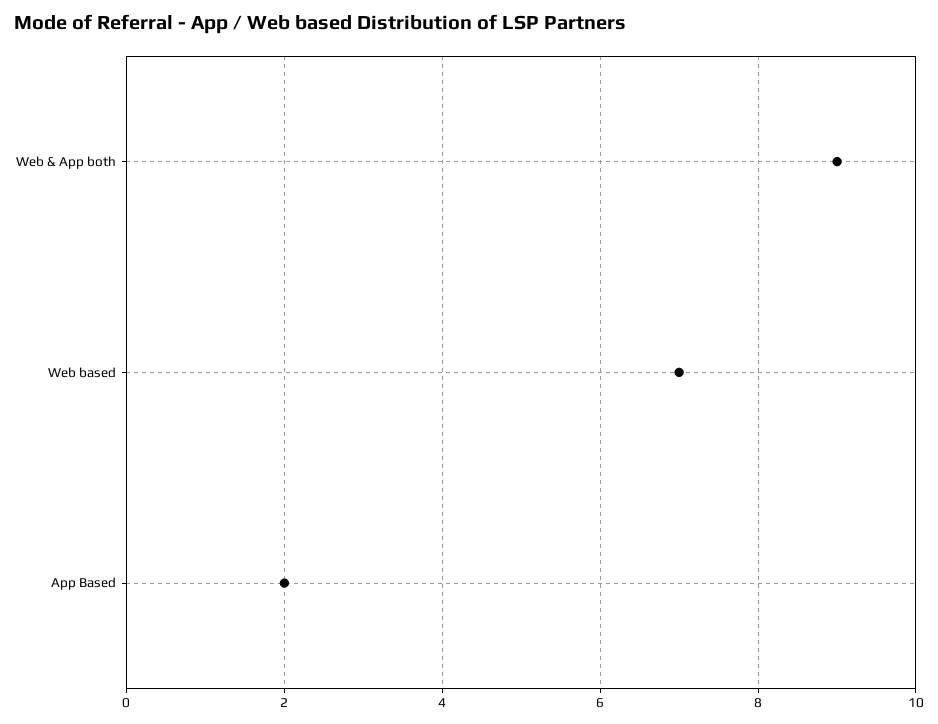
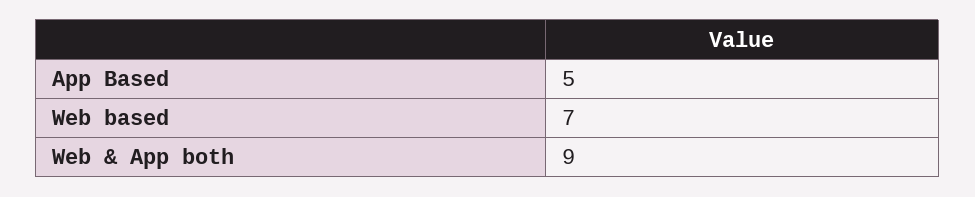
  {
    "Web & App both": 9,
    "Web based": 7,
-   "App Based": 2
+   "App Based": 5
  }

